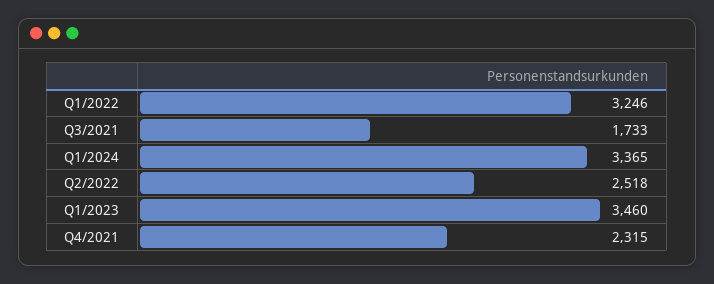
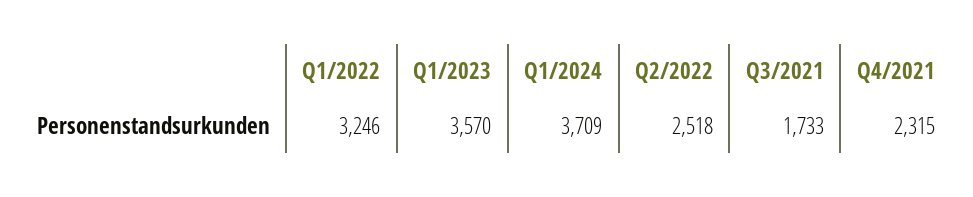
  {
    "Q1/2022": 3246,
    "Q3/2021": 1733,
-   "Q1/2024": 3365,
+   "Q1/2024": 3709,
    "Q2/2022": 2518,
-   "Q1/2023": 3460,
+   "Q1/2023": 3570,
    "Q4/2021": 2315
  }

